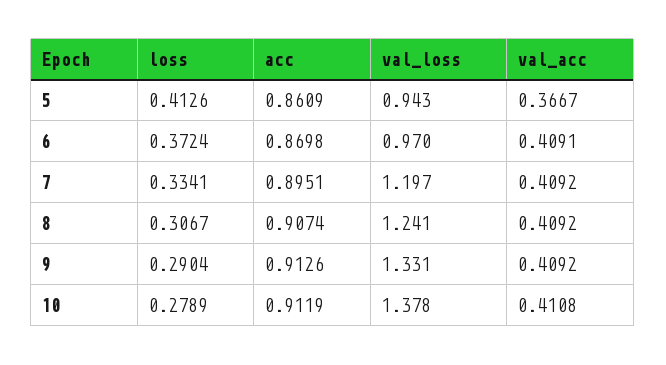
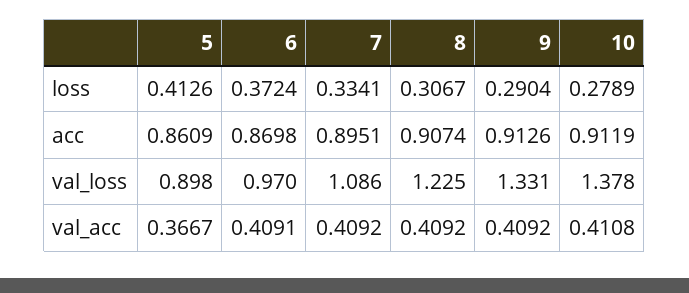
  {
    "loss": {
      "5": 0.4126,
      "6": 0.3724,
      "7": 0.3341,
      "8": 0.3067,
      "9": 0.2904,
      "10": 0.2789
    },
    "acc": {
      "5": 0.8609,
      "6": 0.8698,
      "7": 0.8951,
      "8": 0.9074,
      "9": 0.9126,
      "10": 0.9119
    },
    "val_loss": {
-     "5": 0.943,
+     "5": 0.898,
      "6": 0.97,
-     "7": 1.197,
+     "7": 1.086,
-     "8": 1.241,
+     "8": 1.225,
      "9": 1.331,
      "10": 1.378
    },
    "val_acc": {
      "5": 0.3667,
      "6": 0.4091,
      "7": 0.4092,
      "8": 0.4092,
      "9": 0.4092,
      "10": 0.4108
    }
  }

